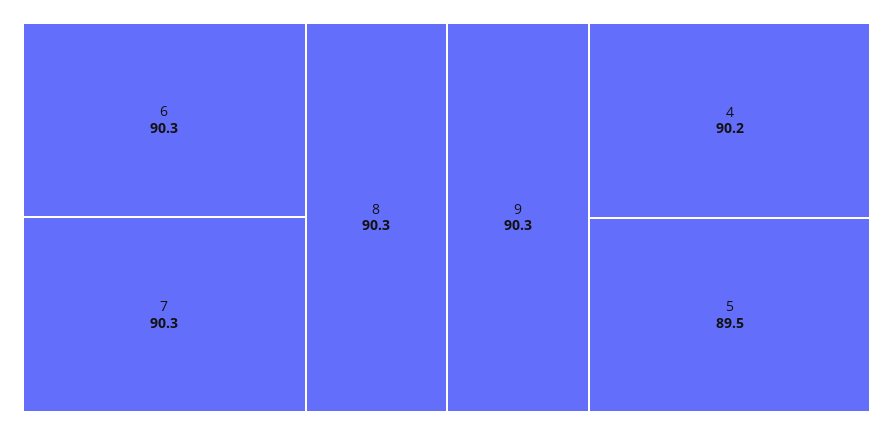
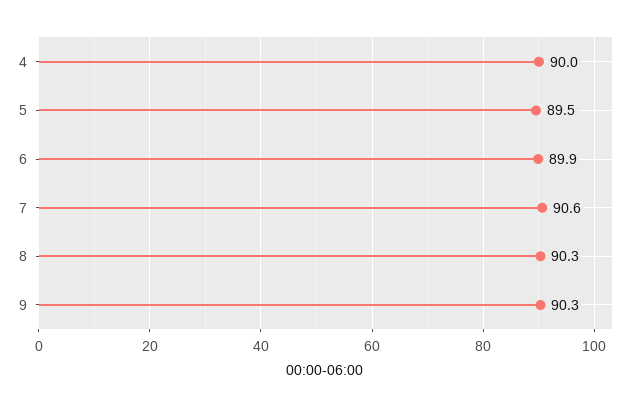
  {
-   "6": 90.3,
+   "6": 89.9,
-   "7": 90.3,
+   "7": 90.6,
    "8": 90.3,
    "9": 90.3,
-   "4": 90.2,
+   "4": 90,
    "5": 89.5
  }

